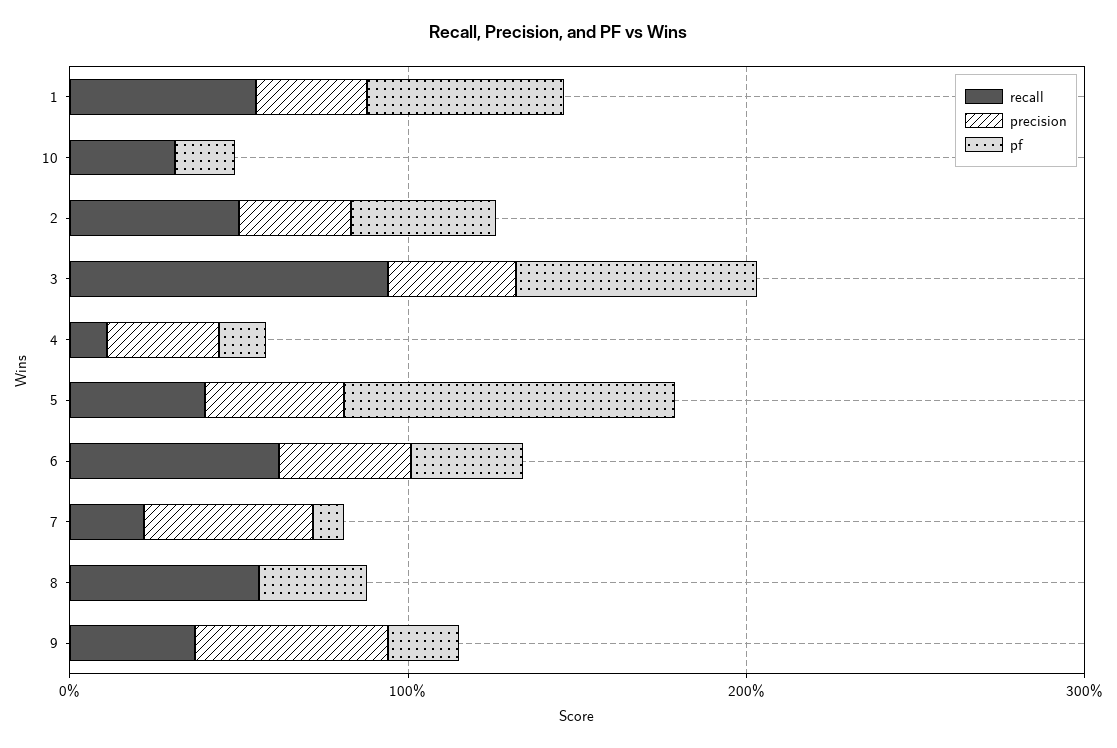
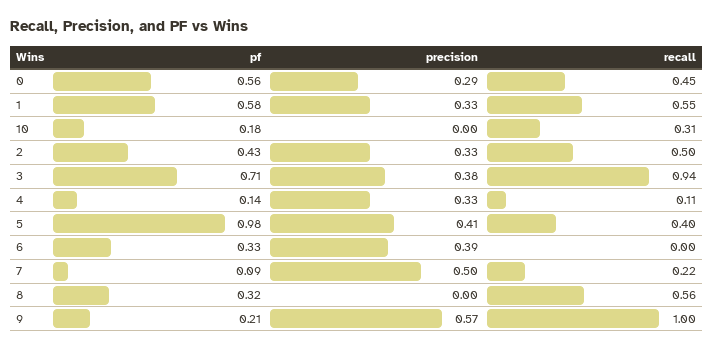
  {
    "recall": {
      "1": 0.55,
      "10": 0.31,
      "2": 0.5,
      "3": 0.94,
      "4": 0.11,
      "5": 0.4,
-     "6": 0.6,
+     "6": 0,
      "7": 0.22,
      "8": 0.56,
-     "9": 0.4
+     "9": 1,
+     "0": 0.45
    },
    "precision": {
      "1": 0.33,
      "10": 0,
      "2": 0.33,
      "3": 0.38,
      "4": 0.33,
      "5": 0.41,
      "6": 0.39,
      "7": 0.5,
      "8": 0,
-     "9": 0.57
+     "9": 0.57,
+     "0": 0.29
    },
    "pf": {
      "1": 0.58,
      "10": 0.18,
      "2": 0.43,
      "3": 0.71,
      "4": 0.14,
      "5": 0.98,
      "6": 0.33,
      "7": 0.09,
      "8": 0.32,
-     "9": 0.21
+     "9": 0.21,
+     "0": 0.56
    }
  }

